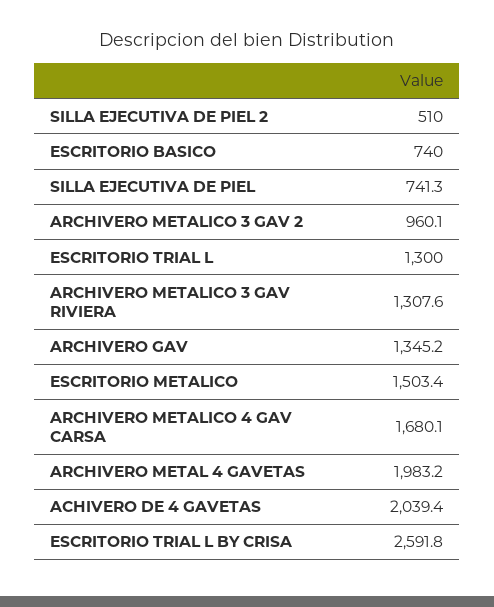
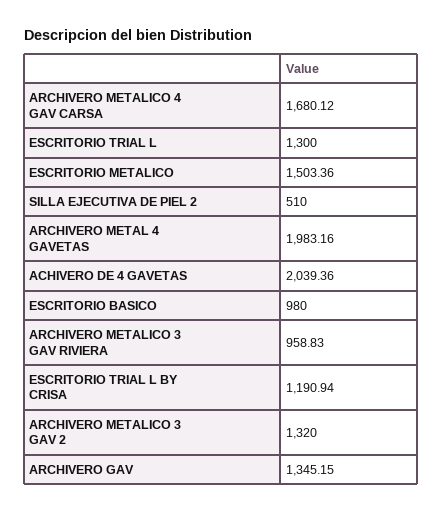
  {
    "SILLA EJECUTIVA DE PIEL 2": 510,
-   "ESCRITORIO BASICO": 740,
+   "ESCRITORIO BASICO": 980,
-   "SILLA EJECUTIVA DE PIEL": 741.3,
-   "ARCHIVERO METALICO 3 GAV 2": 960.1,
+   "ARCHIVERO METALICO 3 GAV 2": 1320,
    "ESCRITORIO TRIAL L": 1300,
-   "ARCHIVERO METALICO 3 GAV RIVIERA": 1307.6,
+   "ARCHIVERO METALICO 3 GAV RIVIERA": 958.83,
    "ARCHIVERO GAV": 1345.15,
    "ESCRITORIO METALICO": 1503.36,
    "ARCHIVERO METALICO 4 GAV CARSA": 1680.12,
    "ARCHIVERO METAL 4 GAVETAS": 1983.16,
    "ACHIVERO DE 4 GAVETAS": 2039.36,
-   "ESCRITORIO TRIAL L BY CRISA": 2591.8
+   "ESCRITORIO TRIAL L BY CRISA": 1190.94
  }

